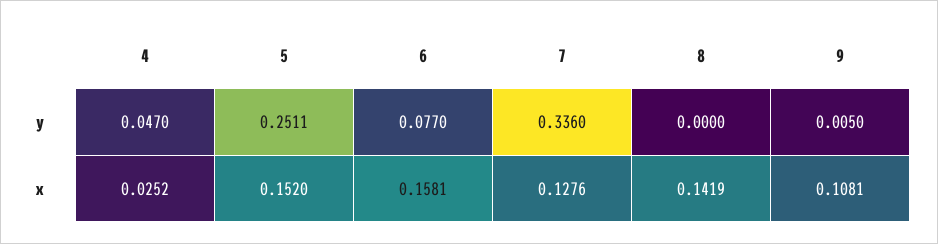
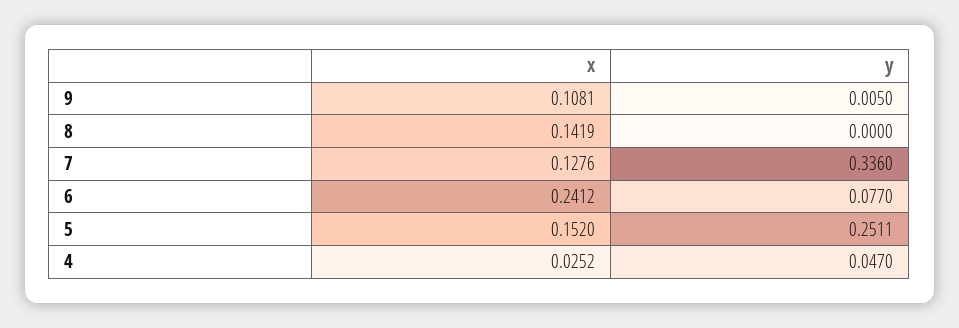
  {
    "4": {
      "y": 0.047,
      "x": 0.0252
    },
    "5": {
      "y": 0.2511,
      "x": 0.152
    },
    "6": {
      "y": 0.077,
-     "x": 0.1581
+     "x": 0.2412
    },
    "7": {
      "y": 0.336,
      "x": 0.1276
    },
    "8": {
      "y": 0,
      "x": 0.1419
    },
    "9": {
      "y": 0.005,
      "x": 0.1081
    }
  }

